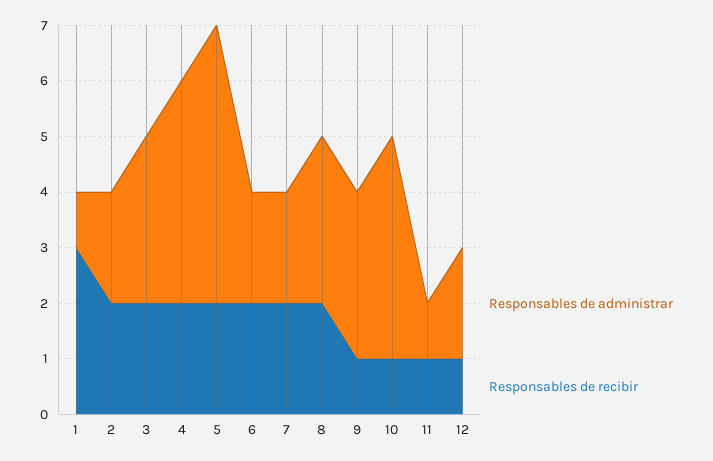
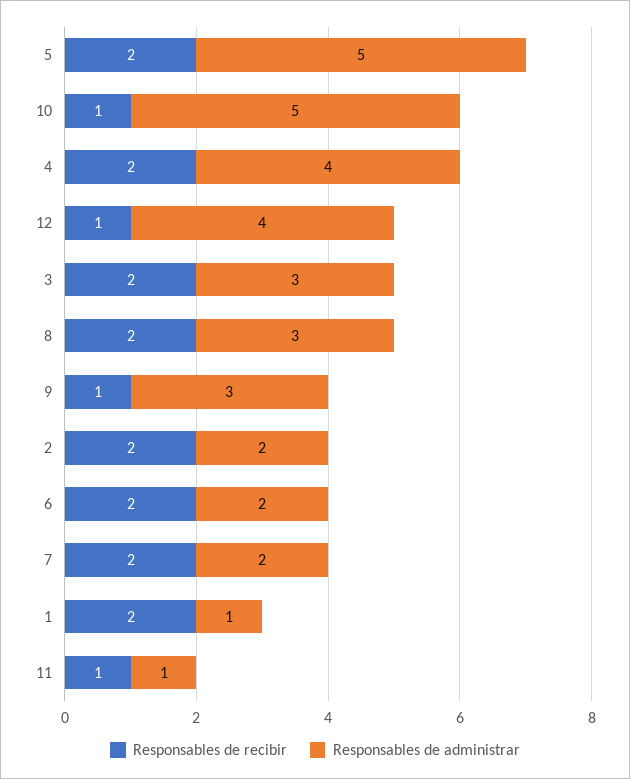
  {
    "Responsables de administrar": {
      "1": 1,
      "2": 2,
      "3": 3,
      "4": 4,
      "5": 5,
      "6": 2,
      "7": 2,
      "8": 3,
      "9": 3,
-     "10": 4,
+     "10": 5,
      "11": 1,
-     "12": 2
+     "12": 4
    },
    "Responsables de recibir": {
-     "1": 3,
+     "1": 2,
      "2": 2,
      "3": 2,
      "4": 2,
      "5": 2,
      "6": 2,
      "7": 2,
      "8": 2,
      "9": 1,
      "10": 1,
      "11": 1,
      "12": 1
    }
  }

